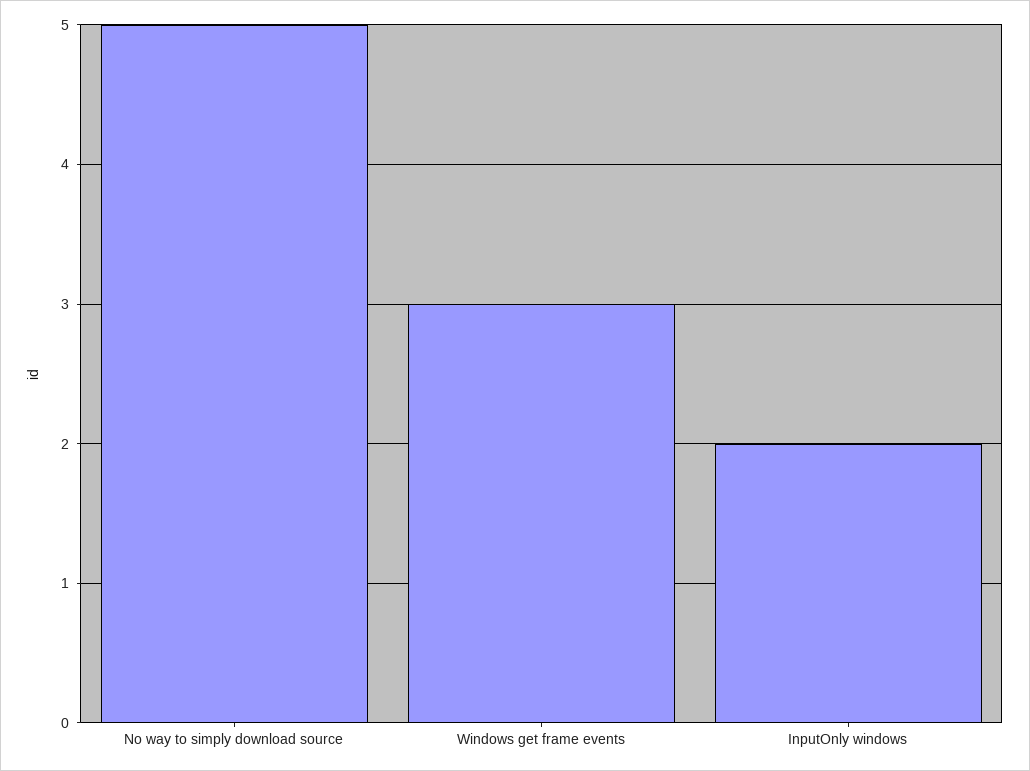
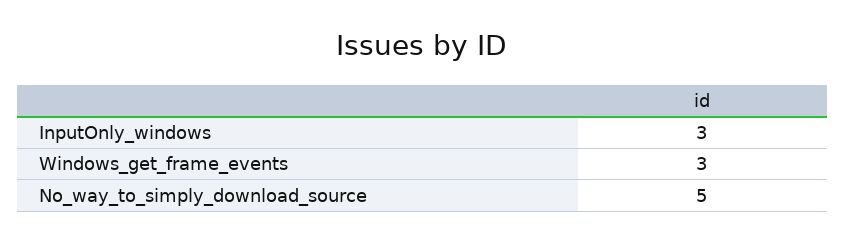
  {
    "No way to simply download source": 5,
    "Windows get frame events": 3,
-   "InputOnly windows": 2
+   "InputOnly windows": 3
  }

